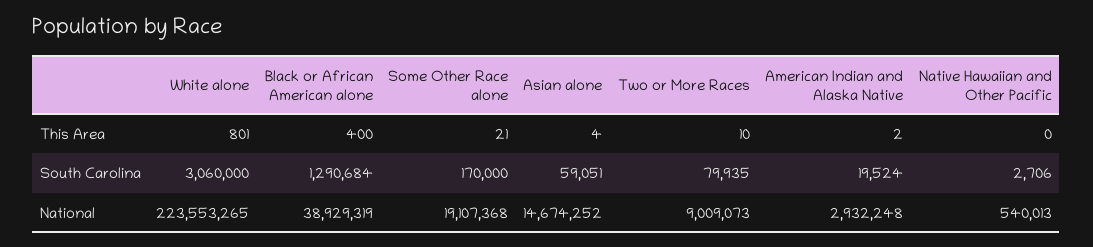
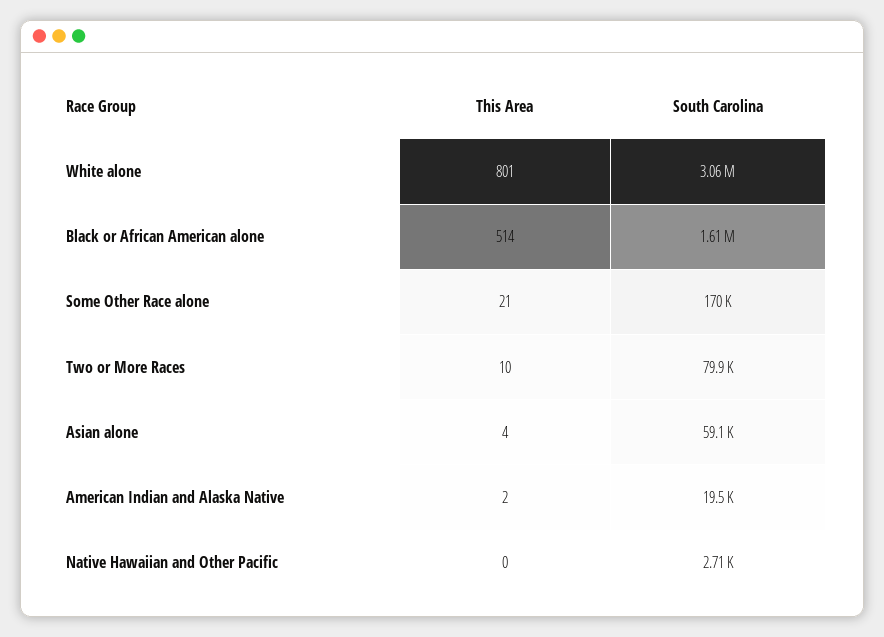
  {
    "White alone": {
      "This Area": 801,
-     "South Carolina": 3060000,
+     "South Carolina": 3060000
-     "National": 223553265
    },
    "Black or African American alone": {
-     "This Area": 400,
+     "This Area": 514,
-     "South Carolina": 1290684,
+     "South Carolina": 1610000
-     "National": 38929319
    },
    "Some Other Race alone": {
      "This Area": 21,
-     "South Carolina": 170000,
+     "South Carolina": 170000
-     "National": 19107368
    },
    "Asian alone": {
      "This Area": 4,
-     "South Carolina": 59051,
+     "South Carolina": 59051
-     "National": 14674252
    },
    "Two or More Races": {
      "This Area": 10,
-     "South Carolina": 79935,
+     "South Carolina": 79935
-     "National": 9009073
    },
    "American Indian and Alaska Native": {
      "This Area": 2,
-     "South Carolina": 19524,
+     "South Carolina": 19524
-     "National": 2932248
    },
    "Native Hawaiian and Other Pacific": {
      "This Area": 0,
-     "South Carolina": 2706,
+     "South Carolina": 2706
-     "National": 540013
    }
  }

